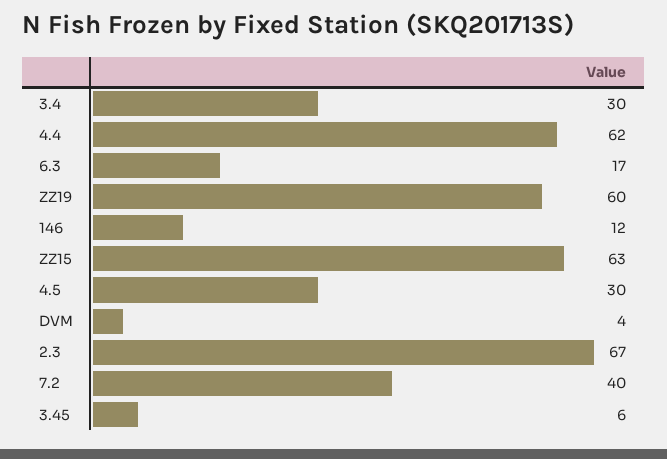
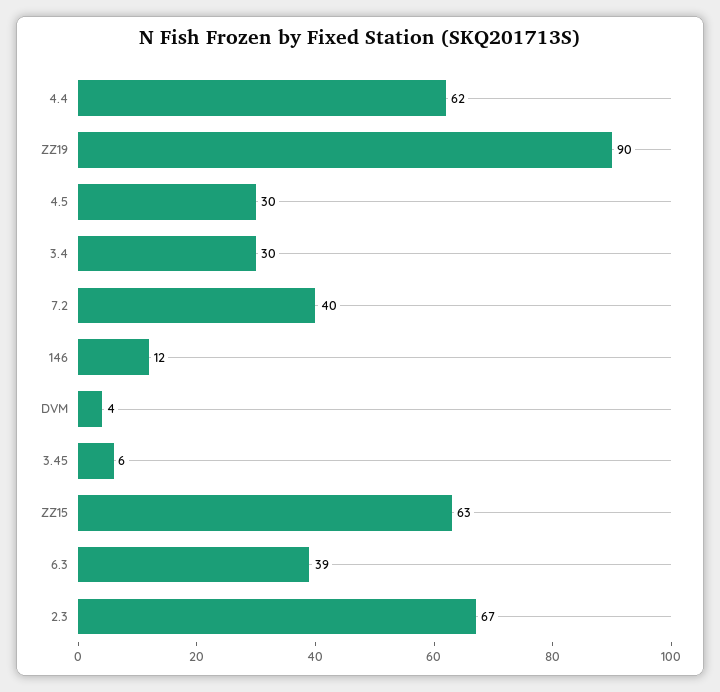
  {
    "3.4": 30,
    "4.4": 62,
-   "6.3": 17,
+   "6.3": 39,
-   "ZZ19": 60,
+   "ZZ19": 90,
    "146": 12,
    "ZZ15": 63,
    "4.5": 30,
    "DVM": 4,
    "2.3": 67,
    "7.2": 40,
    "3.45": 6
  }

